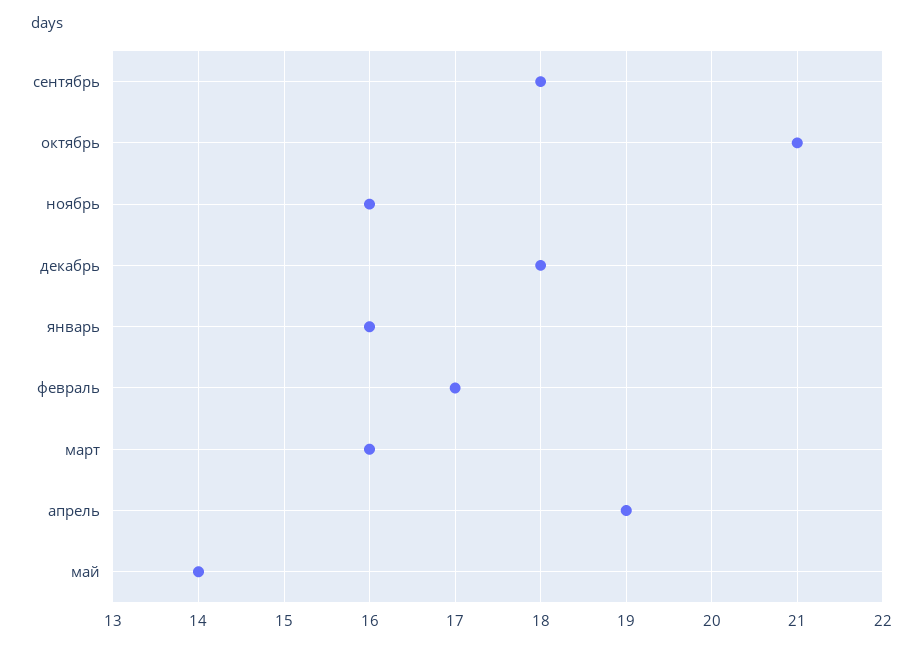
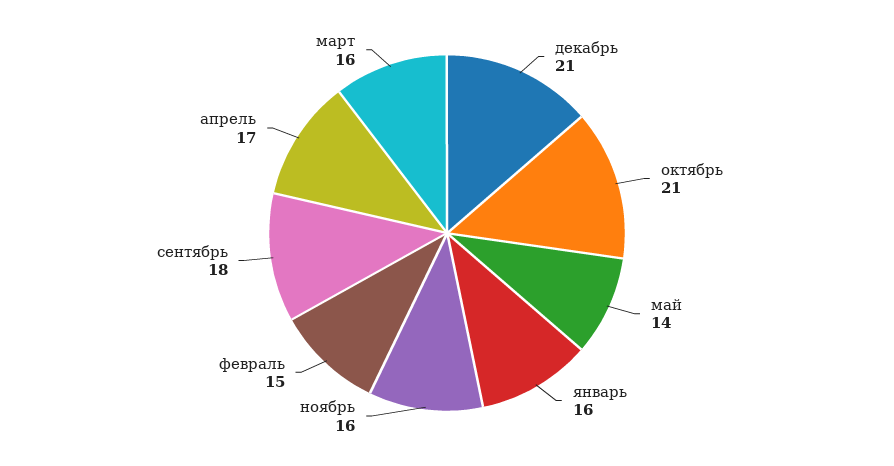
  {
    "сентябрь": 18,
    "октябрь": 21,
    "ноябрь": 16,
-   "декабрь": 18,
+   "декабрь": 21,
    "январь": 16,
-   "февраль": 17,
+   "февраль": 15,
    "март": 16,
-   "апрель": 19,
+   "апрель": 17,
    "май": 14
  }

